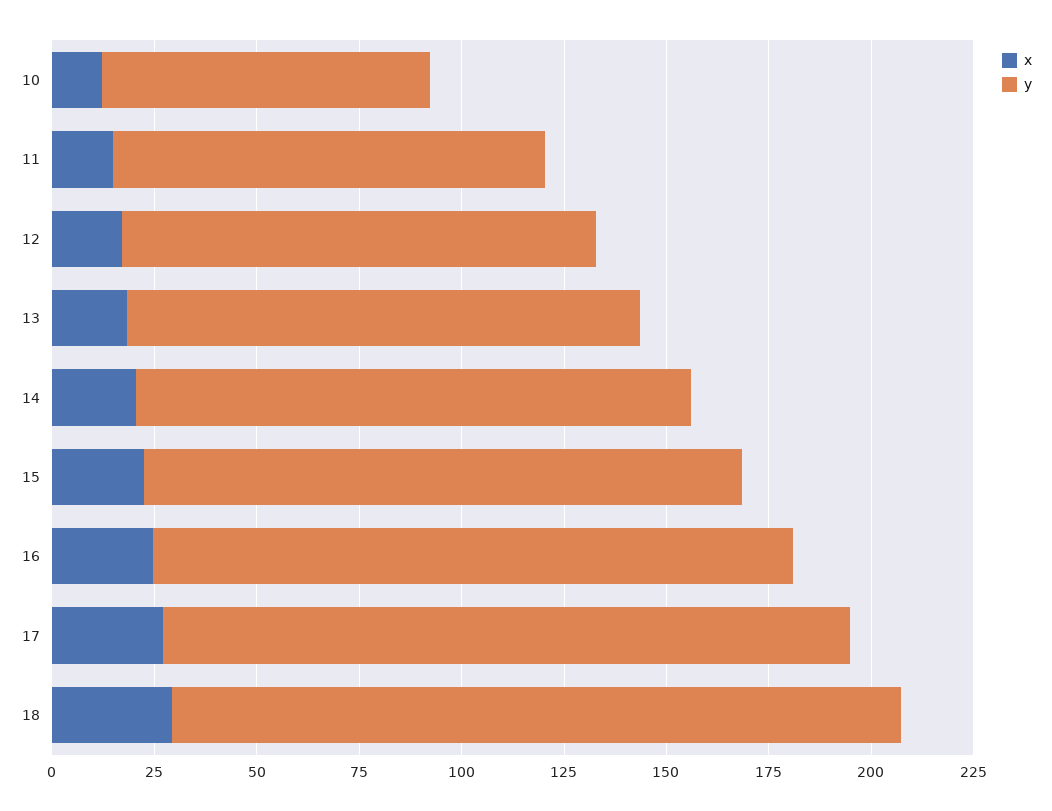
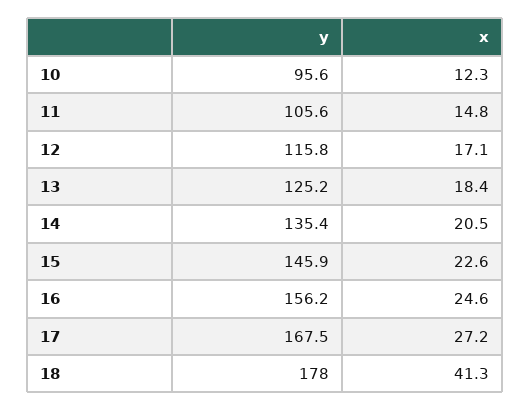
  {
    "x": {
      "10": 12.3,
      "11": 14.8,
      "12": 17.1,
      "13": 18.4,
      "14": 20.5,
      "15": 22.6,
      "16": 24.6,
      "17": 27.2,
-     "18": 30
+     "18": 41.3
    },
    "y": {
-     "10": 80,
+     "10": 95.6,
      "11": 105.6,
      "12": 115.8,
      "13": 125.2,
      "14": 135.4,
      "15": 145.9,
      "16": 156.2,
      "17": 167.5,
      "18": 178
    }
  }

